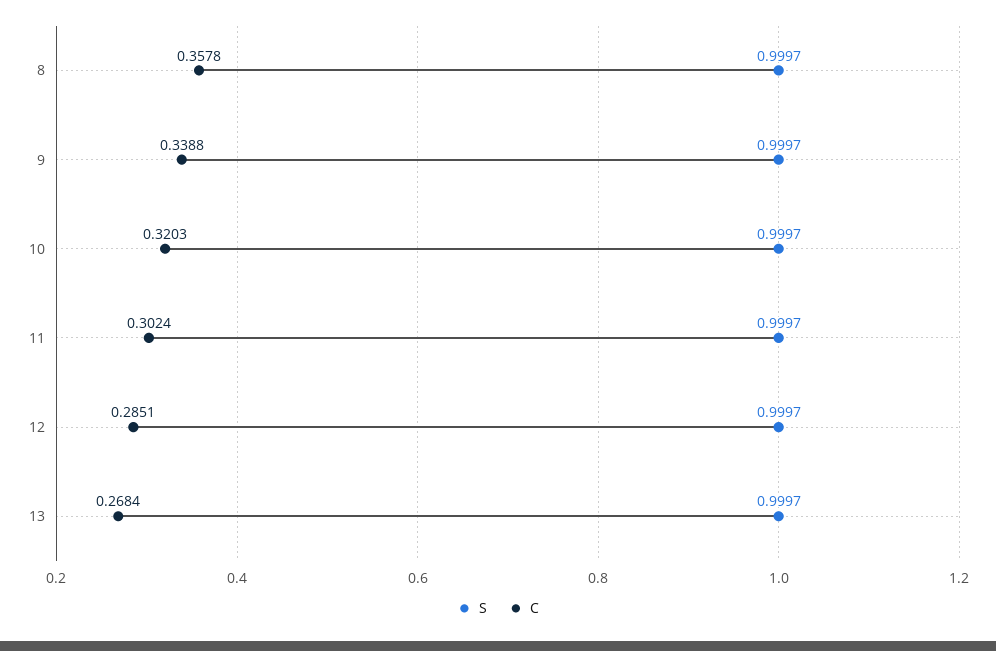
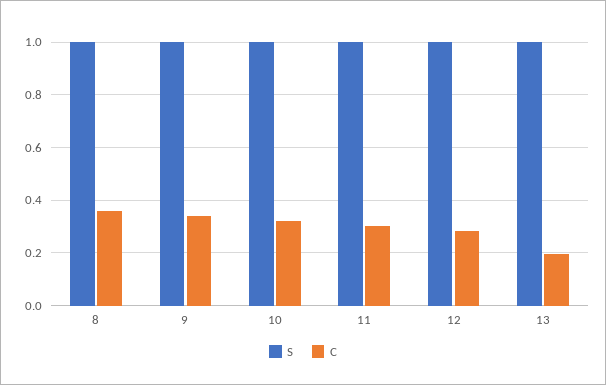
  {
    "S": {
      "8": 0.9997,
      "9": 0.9997,
      "10": 0.9997,
      "11": 0.9997,
      "12": 0.9997,
      "13": 0.9997
    },
    "C": {
      "8": 0.3578,
      "9": 0.3388,
      "10": 0.3203,
      "11": 0.3024,
      "12": 0.2851,
-     "13": 0.2684
+     "13": 0.2
    }
  }

